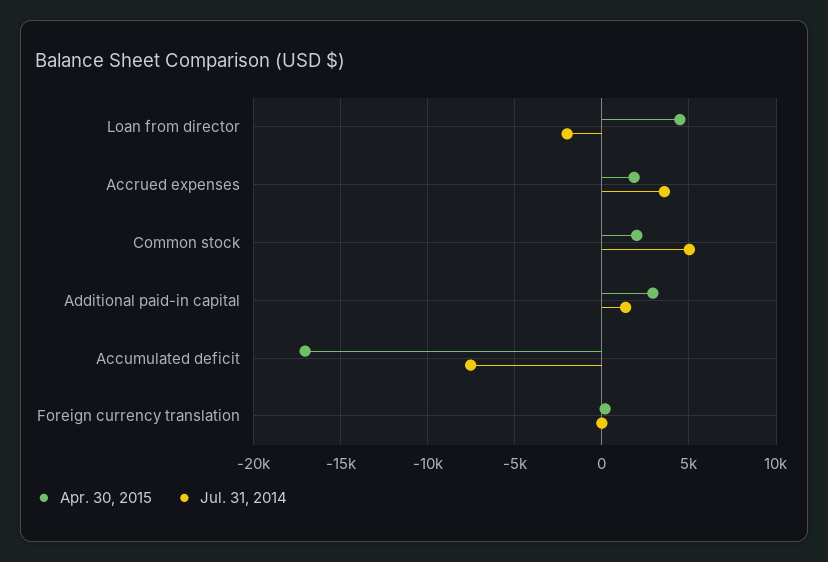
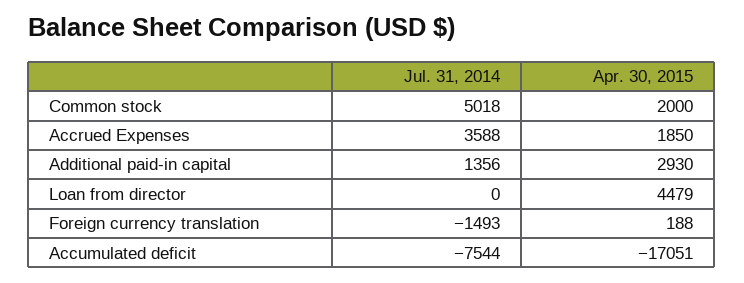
  {
    "Apr. 30, 2015": {
      "Loan from director": 4479,
      "Accrued expenses": 1850,
      "Common stock": 2000,
      "Additional paid-in capital": 2930,
      "Accumulated deficit": -17051,
      "Foreign currency translation": 188
    },
    "Jul. 31, 2014": {
-     "Loan from director": -2000,
+     "Loan from director": 0,
      "Accrued expenses": 3588,
      "Common stock": 5018,
      "Additional paid-in capital": 1356,
      "Accumulated deficit": -7544,
-     "Foreign currency translation": 0
+     "Foreign currency translation": -1493
    }
  }

